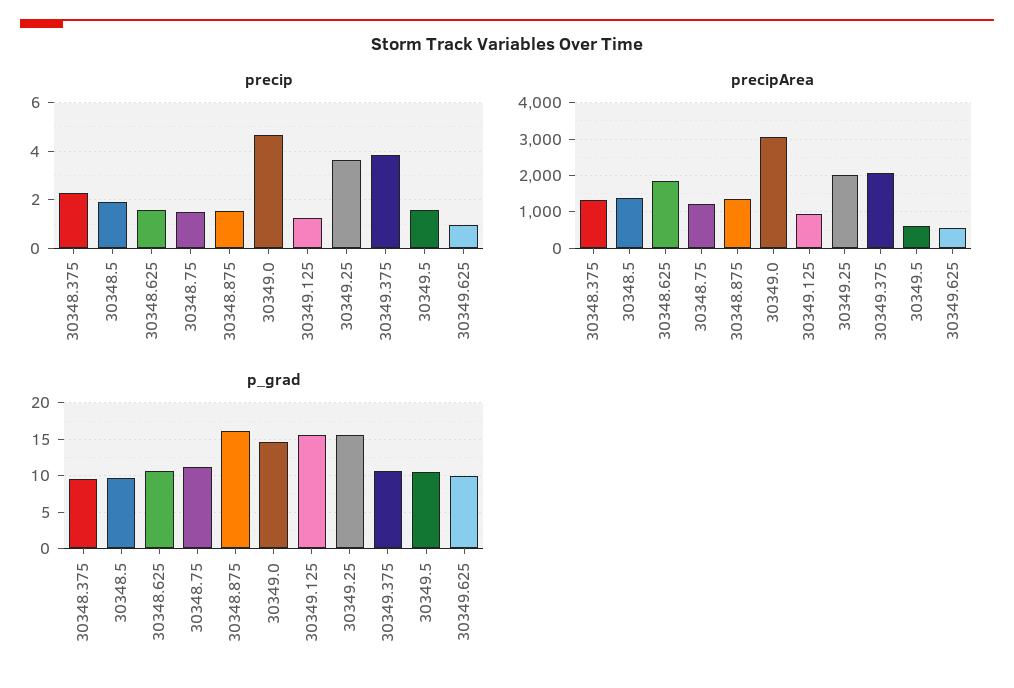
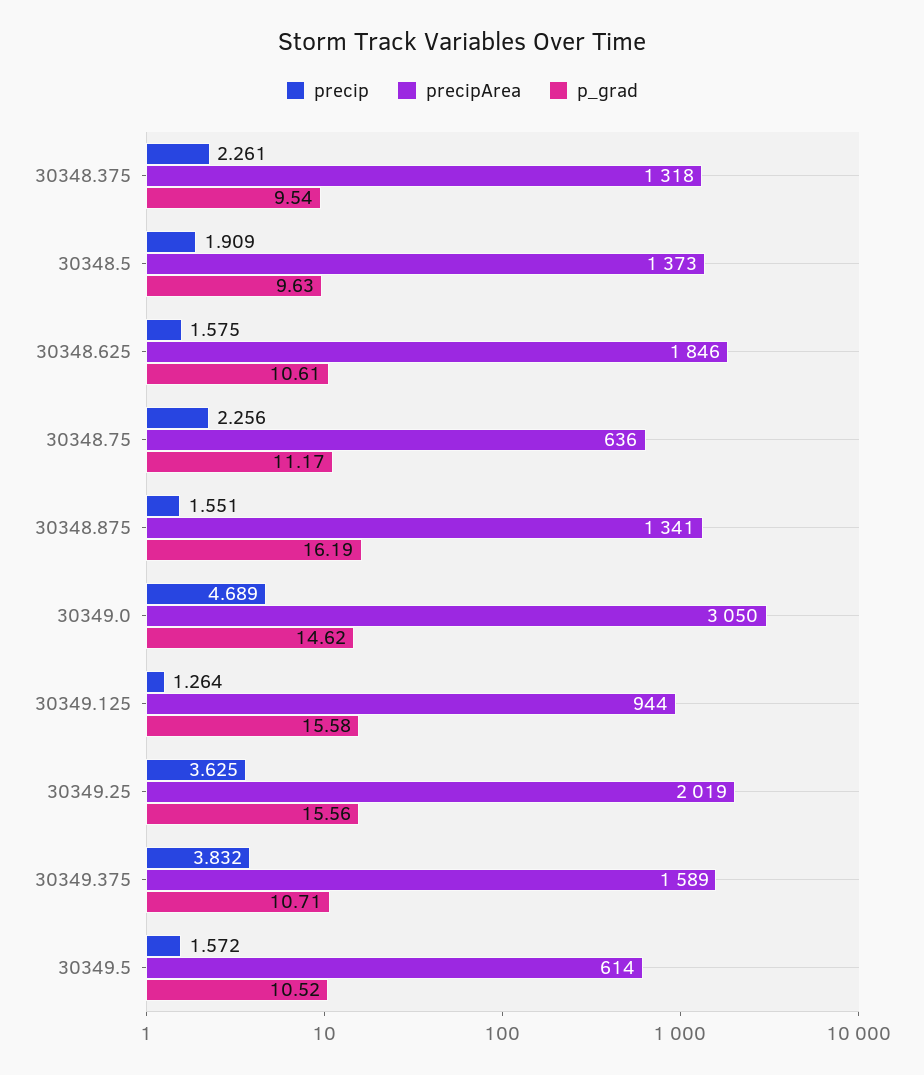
  {
    "precip": {
      "30348.375": 2.261,
      "30348.5": 1.909,
      "30348.625": 1.575,
-     "30348.75": 1.5,
+     "30348.75": 2.256,
      "30348.875": 1.551,
      "30349.0": 4.689,
      "30349.125": 1.264,
      "30349.25": 3.625,
      "30349.375": 3.832,
-     "30349.5": 1.572,
+     "30349.5": 1.572
-     "30349.625": 1
    },
    "precipArea": {
      "30348.375": 1318,
      "30348.5": 1373,
      "30348.625": 1846,
-     "30348.75": 1200,
+     "30348.75": 636,
      "30348.875": 1341,
      "30349.0": 3050,
      "30349.125": 944,
      "30349.25": 2019,
-     "30349.375": 2000,
+     "30349.375": 1589,
-     "30349.5": 614,
+     "30349.5": 614
-     "30349.625": 600
    },
    "p_grad": {
      "30348.375": 9.54,
      "30348.5": 9.63,
      "30348.625": 10.61,
      "30348.75": 11.17,
      "30348.875": 16.19,
      "30349.0": 14.62,
      "30349.125": 15.58,
      "30349.25": 15.56,
      "30349.375": 10.71,
-     "30349.5": 10.52,
+     "30349.5": 10.52
-     "30349.625": 10
    }
  }

